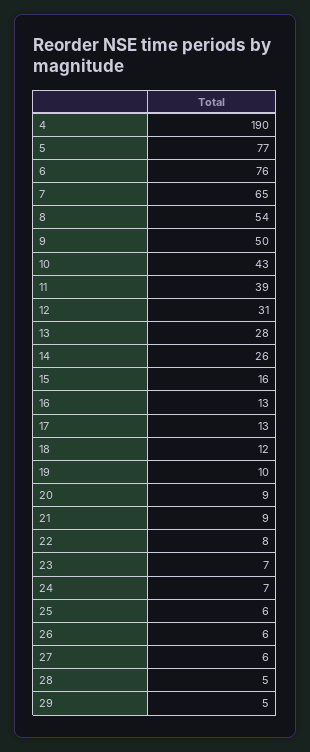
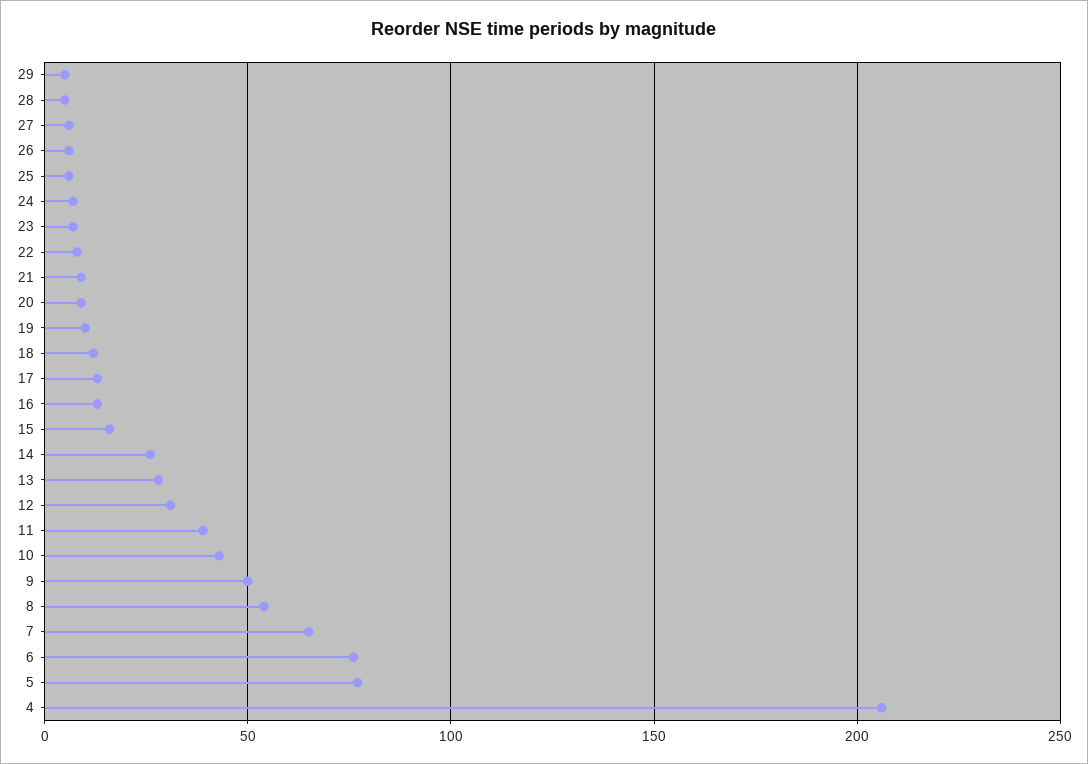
  {
-   "4": 190,
+   "4": 205,
    "5": 77,
    "6": 76,
    "7": 65,
    "8": 54,
    "9": 50,
    "10": 43,
    "11": 39,
    "12": 31,
    "13": 28,
    "14": 26,
    "15": 16,
    "16": 13,
    "17": 13,
    "18": 12,
    "19": 10,
    "20": 9,
    "21": 9,
    "22": 8,
    "23": 7,
    "24": 7,
    "25": 6,
    "26": 6,
    "27": 6,
    "28": 5,
    "29": 5
  }

